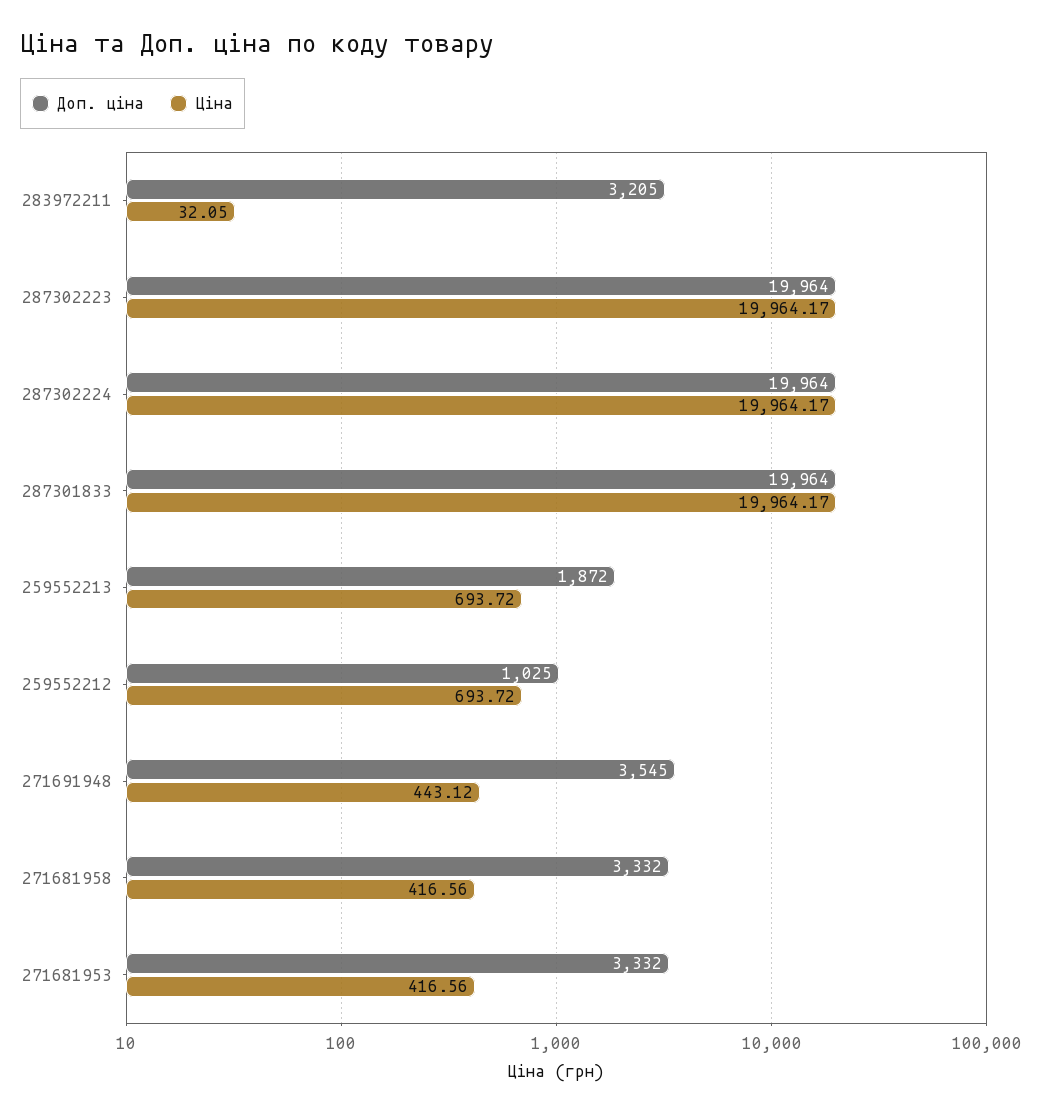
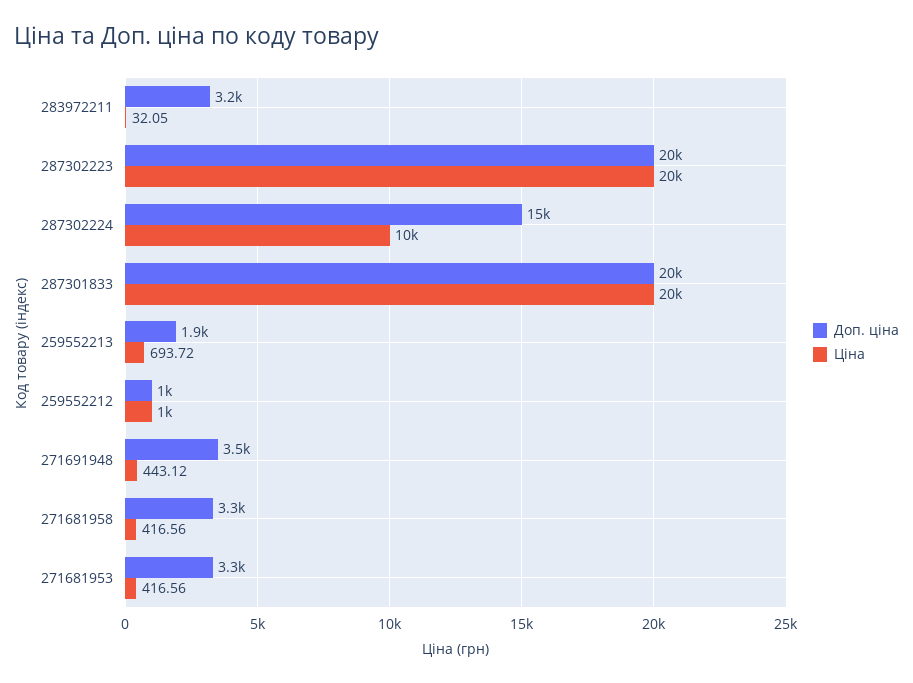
  {
    "Доп. ціна": {
      "283972211": 3205,
      "287302223": 19964,
-     "287302224": 19964,
+     "287302224": 15000,
      "287301833": 19964,
      "259552213": 1872,
      "259552212": 1025,
      "271691948": 3545,
      "271681958": 3332,
      "271681953": 3332
    },
    "Ціна": {
      "283972211": 32.05,
      "287302223": 19964.17,
-     "287302224": 19964.17,
+     "287302224": 10000,
      "287301833": 19964.17,
      "259552213": 693.72,
-     "259552212": 693.72,
+     "259552212": 1000,
      "271691948": 443.12,
      "271681958": 416.56,
      "271681953": 416.56
    }
  }

